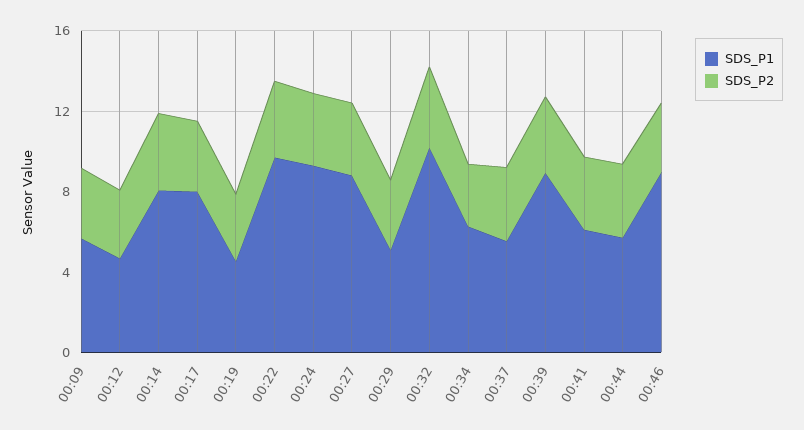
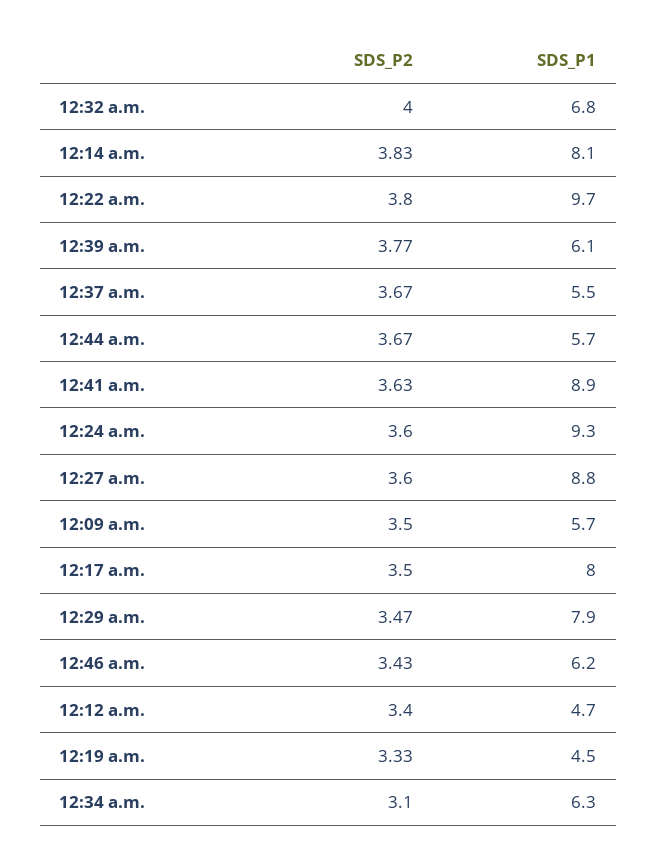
  {
    "SDS_P1": {
      "00:09": 5.7,
      "00:12": 4.7,
      "00:14": 8.1,
      "00:17": 8,
      "00:19": 4.5,
      "00:22": 9.7,
      "00:24": 9.3,
      "00:27": 8.8,
-     "00:29": 5,
+     "00:29": 7.9,
-     "00:32": 10,
+     "00:32": 6.8,
      "00:34": 6.3,
      "00:37": 5.5,
-     "00:39": 9,
+     "00:39": 6.1,
-     "00:41": 6,
+     "00:41": 8.9,
      "00:44": 5.7,
-     "00:46": 9
+     "00:46": 6.2
    },
    "SDS_P2": {
      "00:09": 3.5,
      "00:12": 3.4,
      "00:14": 3.83,
      "00:17": 3.5,
      "00:19": 3.33,
      "00:22": 3.8,
      "00:24": 3.6,
      "00:27": 3.6,
      "00:29": 3.47,
      "00:32": 4,
      "00:34": 3.1,
      "00:37": 3.67,
      "00:39": 3.77,
      "00:41": 3.63,
      "00:44": 3.67,
      "00:46": 3.43
    }
  }

